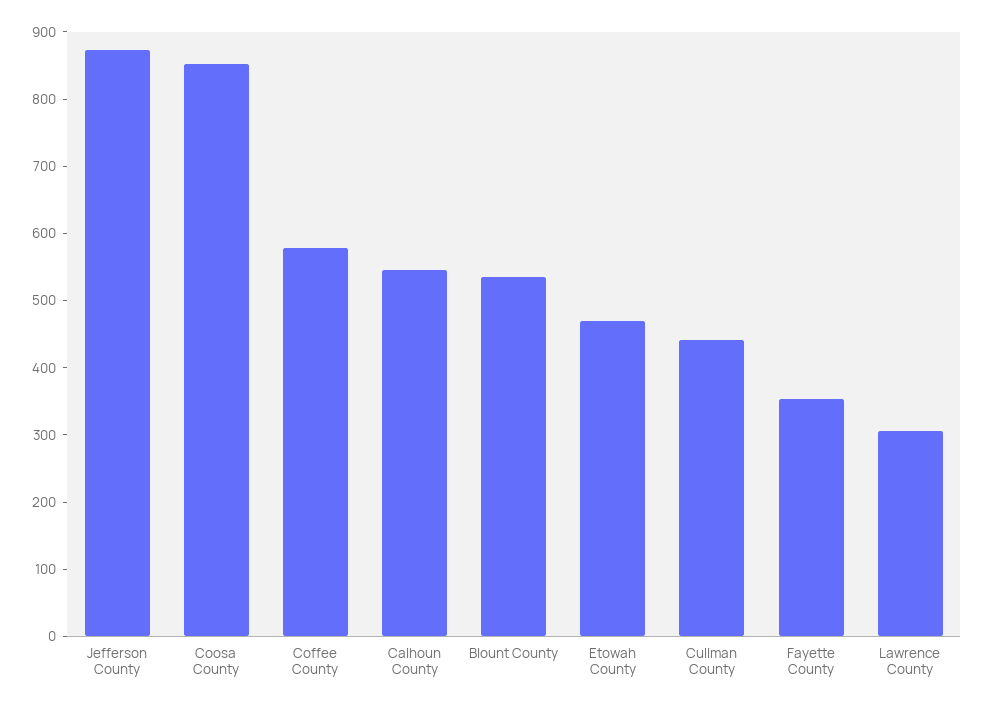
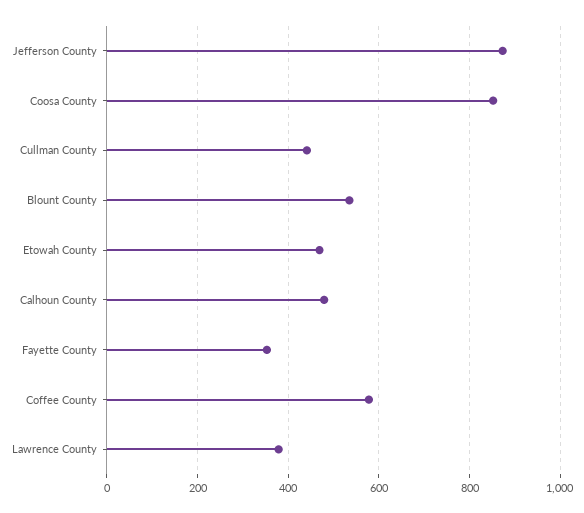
  {
    "Jefferson County": 880,
    "Coosa County": 860,
    "Coffee County": 580,
-   "Calhoun County": 540,
+   "Calhoun County": 480,
    "Blount County": 540,
    "Etowah County": 460,
    "Cullman County": 440,
    "Fayette County": 360,
-   "Lawrence County": 300
+   "Lawrence County": 380
  }

